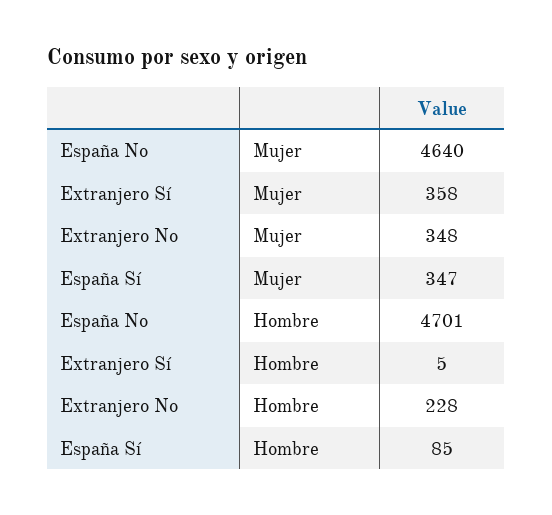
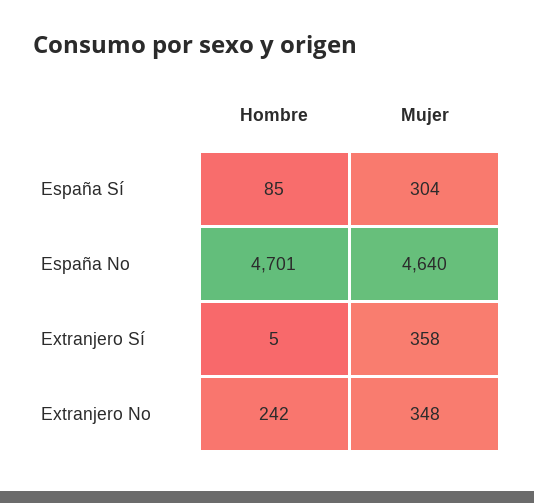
  {
    "España No": {
      "Mujer": 4640,
      "Hombre": 4701
    },
    "Extranjero Sí": {
      "Mujer": 358,
      "Hombre": 5
    },
    "Extranjero No": {
      "Mujer": 348,
-     "Hombre": 228
+     "Hombre": 242
    },
    "España Sí": {
-     "Mujer": 347,
+     "Mujer": 304,
      "Hombre": 85
    }
  }

